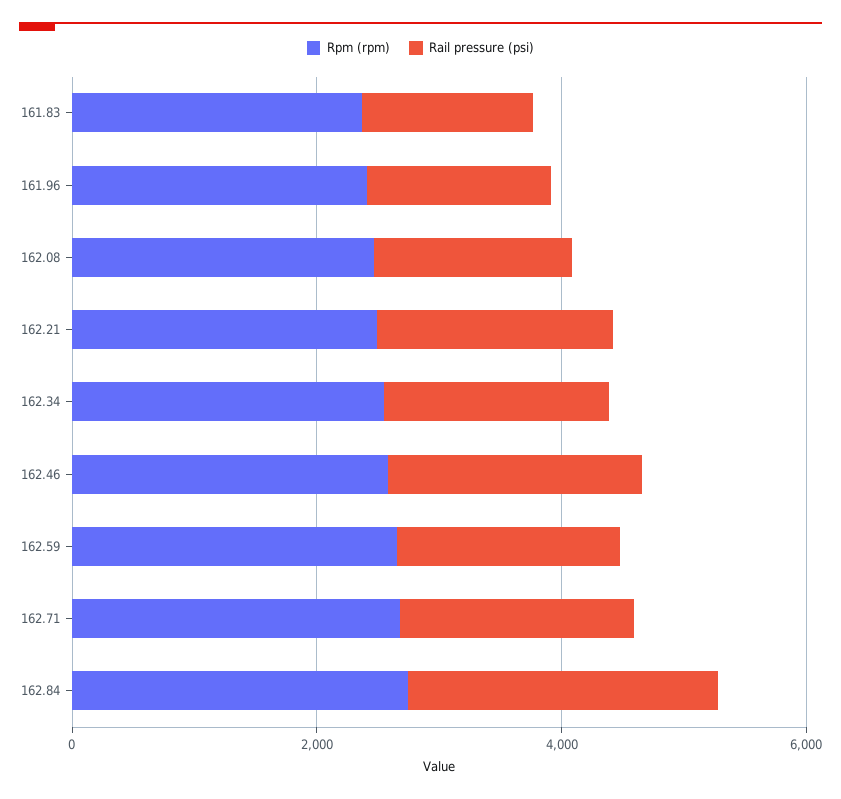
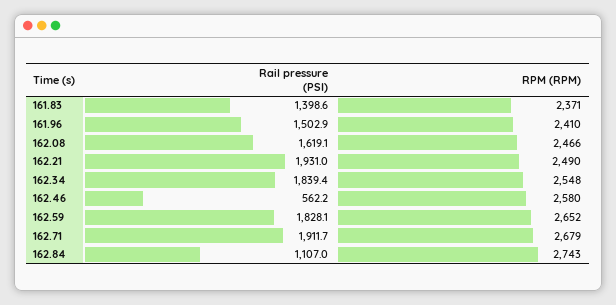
  {
    "Rpm (rpm)": {
      "161.83": 2371,
      "161.96": 2410,
      "162.08": 2466,
      "162.21": 2490,
      "162.34": 2548,
      "162.46": 2580,
      "162.59": 2652,
      "162.71": 2679,
      "162.84": 2743
    },
    "Rail pressure (psi)": {
      "161.83": 1398.6,
      "161.96": 1502.9,
      "162.08": 1619.1,
      "162.21": 1931,
      "162.34": 1839.4,
-     "162.46": 2000,
+     "162.46": 562.2,
      "162.59": 1828.1,
      "162.71": 1911.7,
-     "162.84": 2500
+     "162.84": 1107
    }
  }

